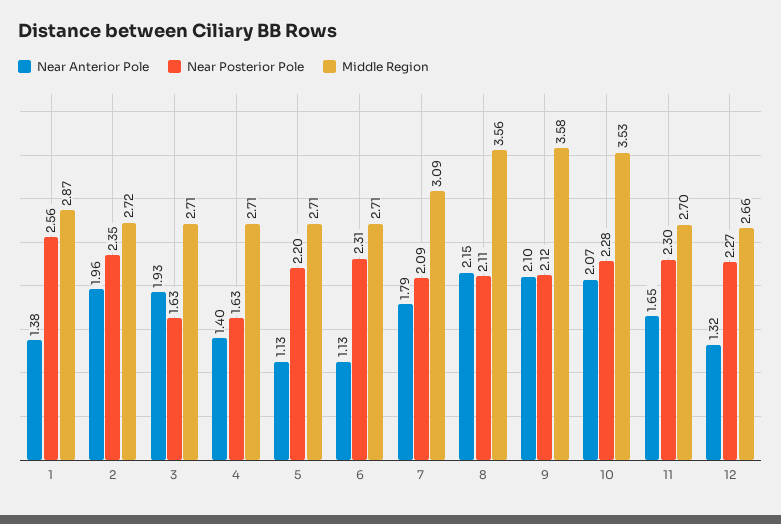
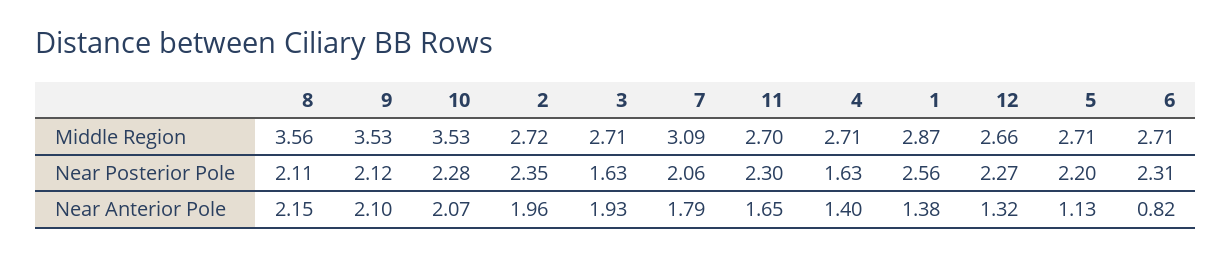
  {
    "Near Anterior Pole": {
      "1": 1.38,
      "2": 1.96,
      "3": 1.93,
      "4": 1.4,
      "5": 1.13,
-     "6": 1.13,
+     "6": 0.82,
      "7": 1.79,
      "8": 2.15,
      "9": 2.1,
      "10": 2.07,
      "11": 1.65,
      "12": 1.32
    },
    "Near Posterior Pole": {
      "1": 2.56,
      "2": 2.35,
      "3": 1.63,
      "4": 1.63,
      "5": 2.2,
      "6": 2.31,
-     "7": 2.09,
+     "7": 2.06,
      "8": 2.11,
      "9": 2.12,
      "10": 2.28,
      "11": 2.3,
      "12": 2.27
    },
    "Middle Region": {
      "1": 2.87,
      "2": 2.72,
      "3": 2.71,
      "4": 2.71,
      "5": 2.71,
      "6": 2.71,
      "7": 3.09,
      "8": 3.56,
-     "9": 3.58,
+     "9": 3.53,
      "10": 3.53,
      "11": 2.7,
      "12": 2.66
    }
  }

